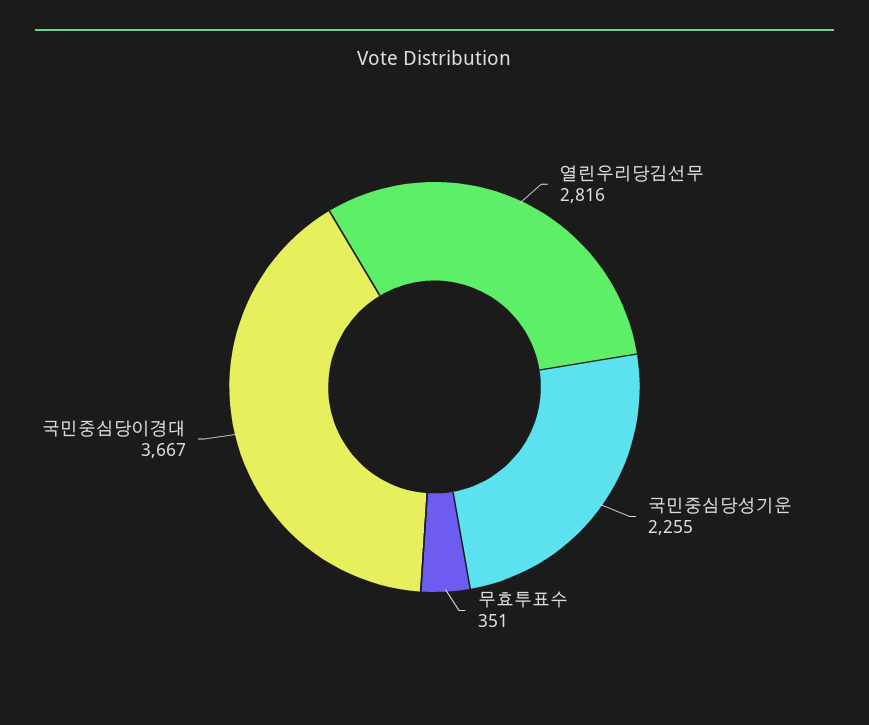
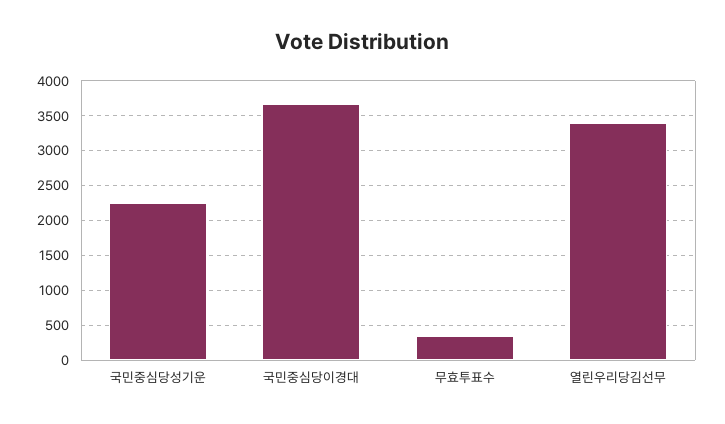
  {
-   "열린우리당김선무": 2816,
+   "열린우리당김선무": 3400,
    "국민중심당성기운": 2255,
    "무효투표수": 351,
    "국민중심당이경대": 3667
  }

